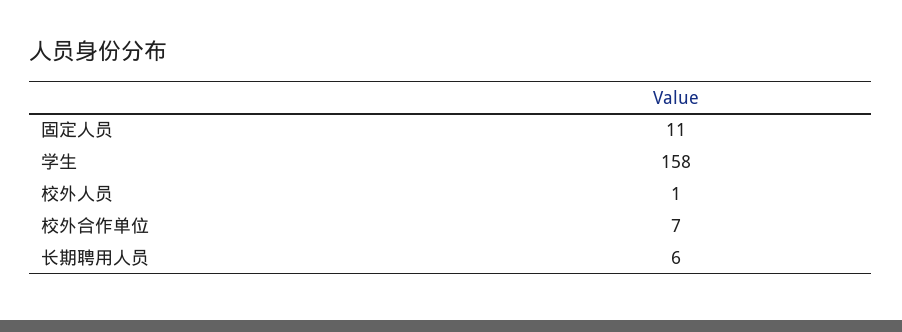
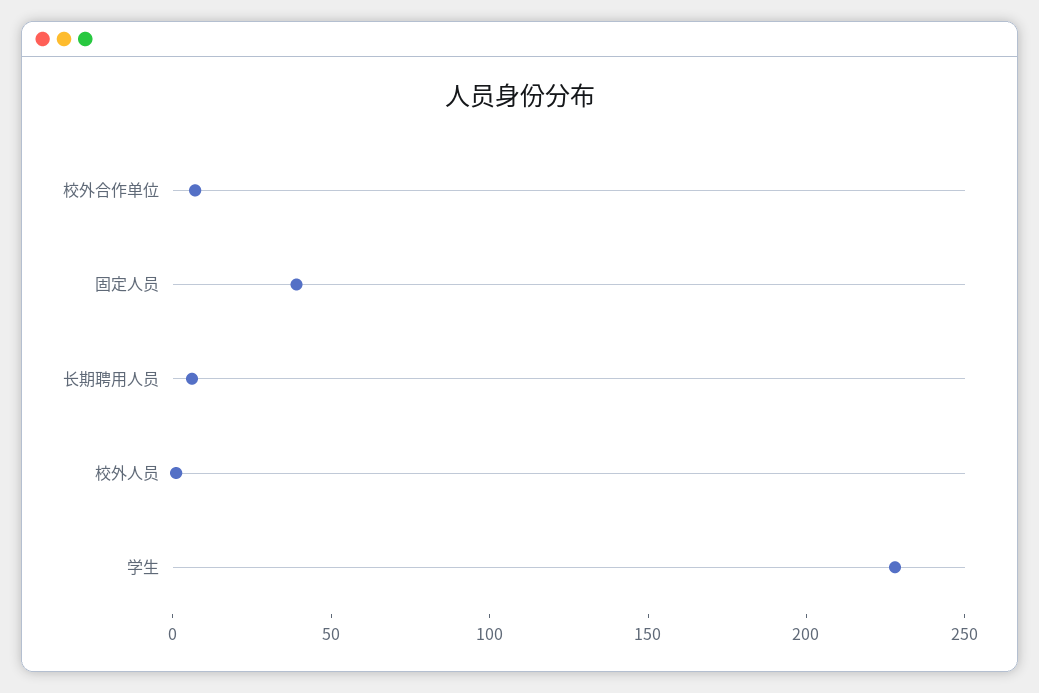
  {
-   "固定人员": 11,
+   "固定人员": 40,
-   "学生": 158,
+   "学生": 230,
    "校外人员": 1,
    "校外合作单位": 7,
    "长期聘用人员": 6
  }

